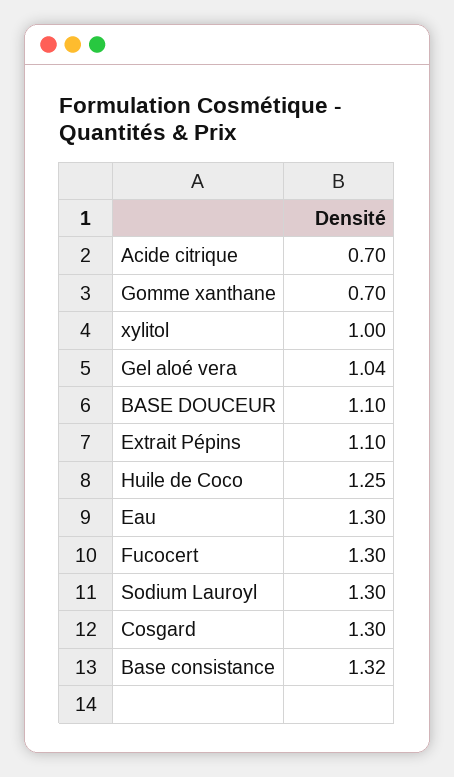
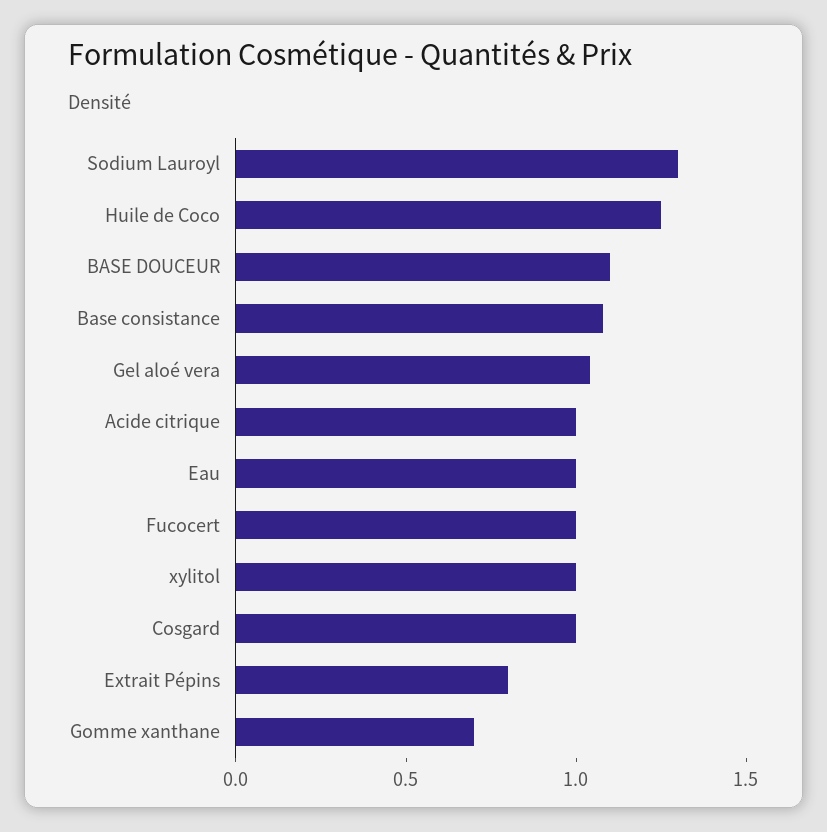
  {
-   "Acide citrique": 0.7,
+   "Acide citrique": 1,
    "Gomme xanthane": 0.7,
    "xylitol": 1,
    "Gel aloé vera": 1.04,
    "BASE DOUCEUR": 1.1,
-   "Extrait Pépins": 1.1,
+   "Extrait Pépins": 0.8,
    "Huile de Coco": 1.25,
-   "Eau": 1.3,
+   "Eau": 1,
-   "Fucocert": 1.3,
+   "Fucocert": 1,
    "Sodium Lauroyl": 1.3,
-   "Cosgard": 1.3,
+   "Cosgard": 1,
-   "Base consistance": 1.32
+   "Base consistance": 1.1
  }

